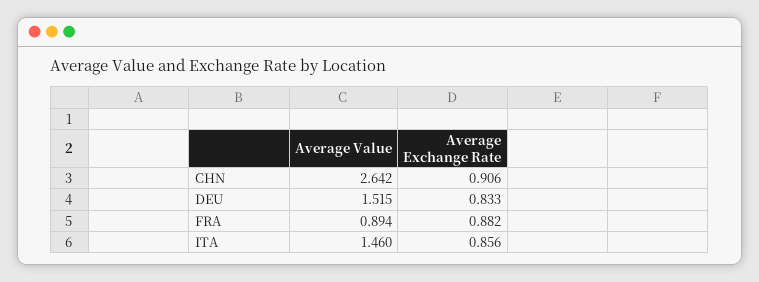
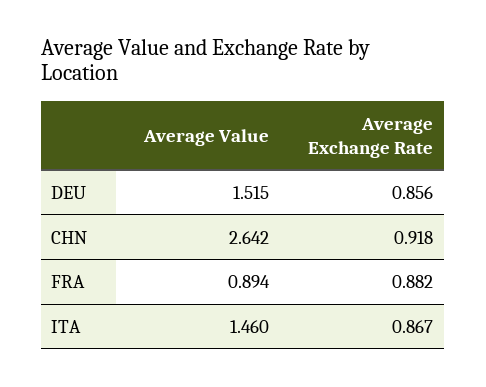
  {
    "Average Value": {
      "CHN": 2.642,
      "DEU": 1.515,
      "FRA": 0.894,
      "ITA": 1.46
    },
    "Average Exchange Rate": {
-     "CHN": 0.906,
+     "CHN": 0.918,
-     "DEU": 0.833,
+     "DEU": 0.856,
      "FRA": 0.882,
-     "ITA": 0.856
+     "ITA": 0.867
    }
  }

